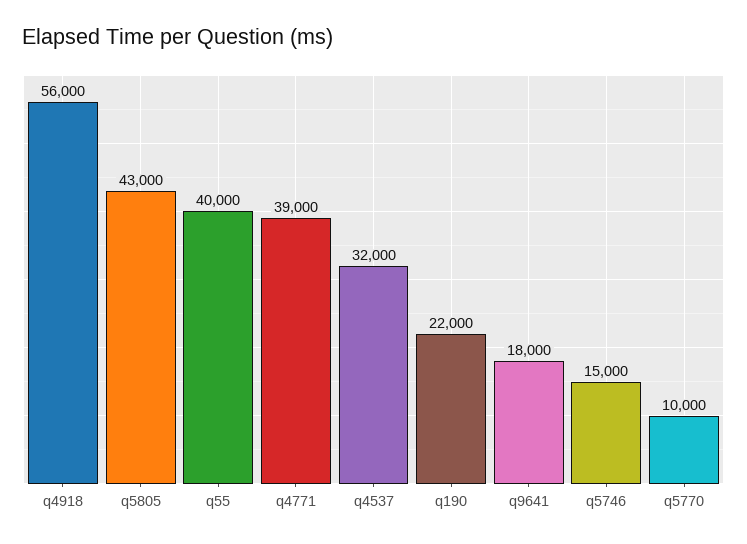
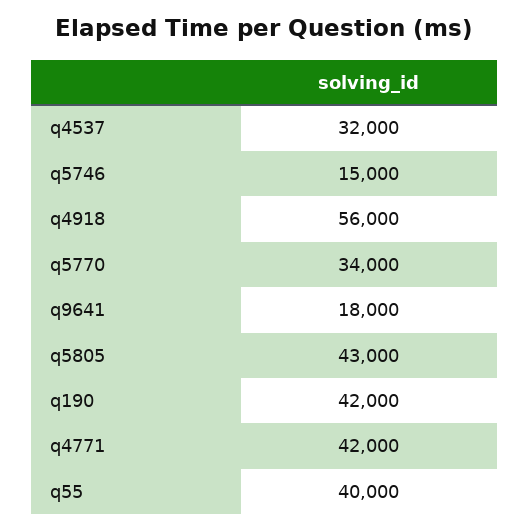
  {
    "q4918": 56000,
    "q5805": 43000,
    "q55": 40000,
-   "q4771": 39000,
+   "q4771": 42000,
    "q4537": 32000,
-   "q190": 22000,
+   "q190": 42000,
    "q9641": 18000,
    "q5746": 15000,
-   "q5770": 10000
+   "q5770": 34000
  }

